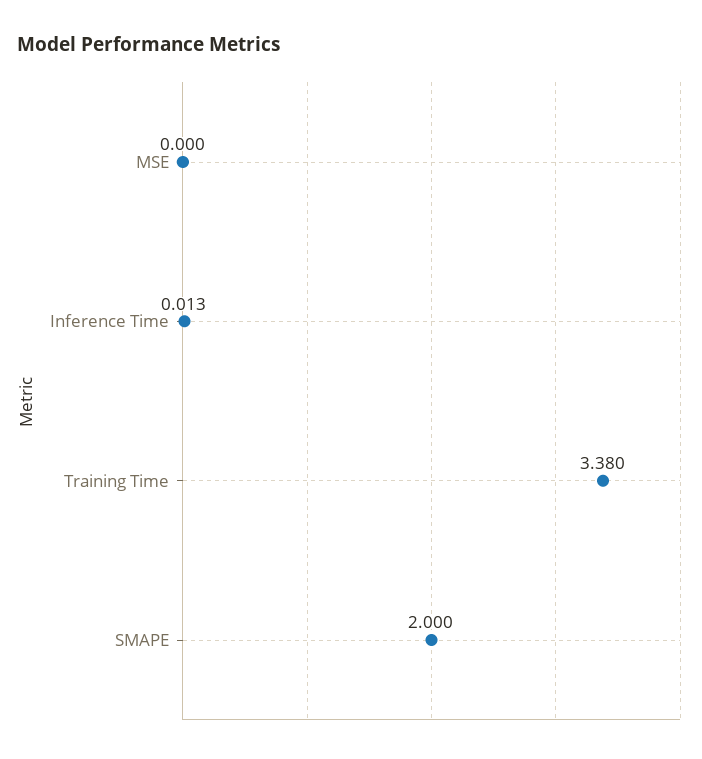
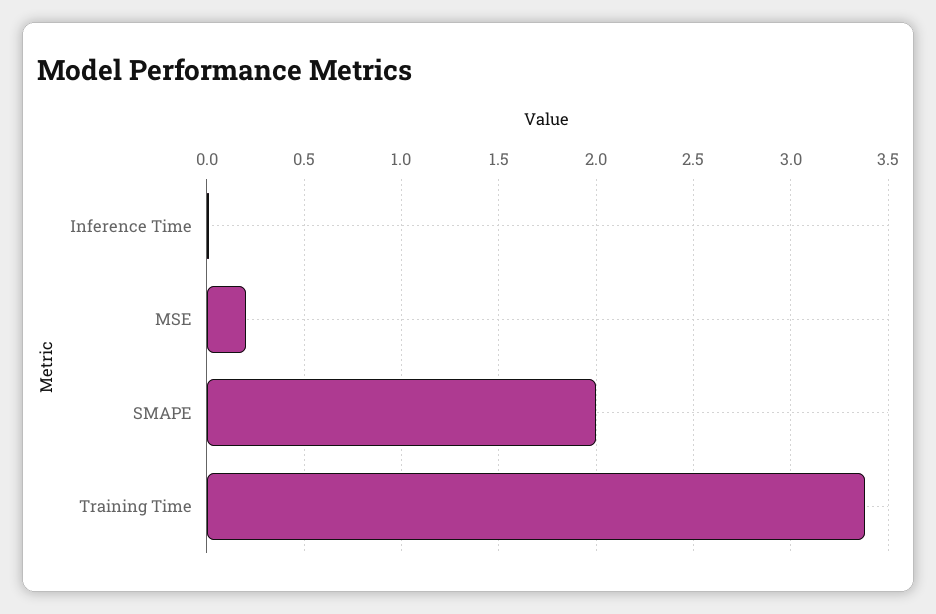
  {
-   "MSE": 0,
+   "MSE": 0.2,
    "Inference Time": 0.013,
    "Training Time": 3.38,
    "SMAPE": 2
  }

